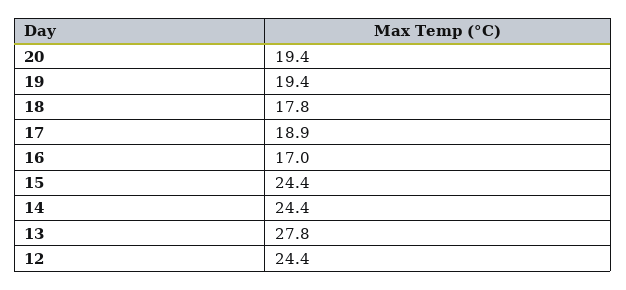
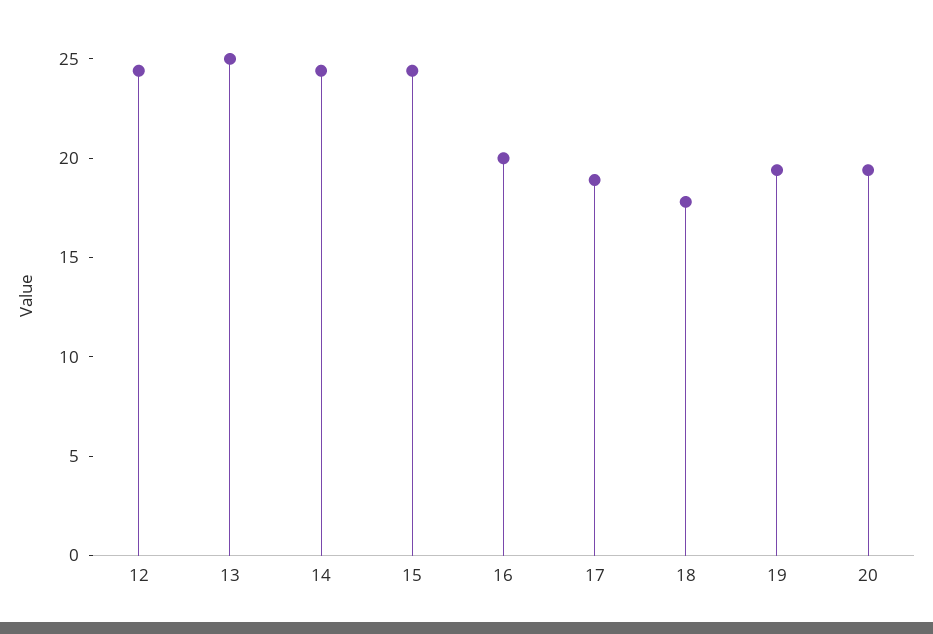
  {
    "20": 19.4,
    "19": 19.4,
    "18": 17.8,
    "17": 18.9,
-   "16": 17,
+   "16": 20,
    "15": 24.4,
    "14": 24.4,
-   "13": 27.8,
+   "13": 25,
    "12": 24.4
  }

